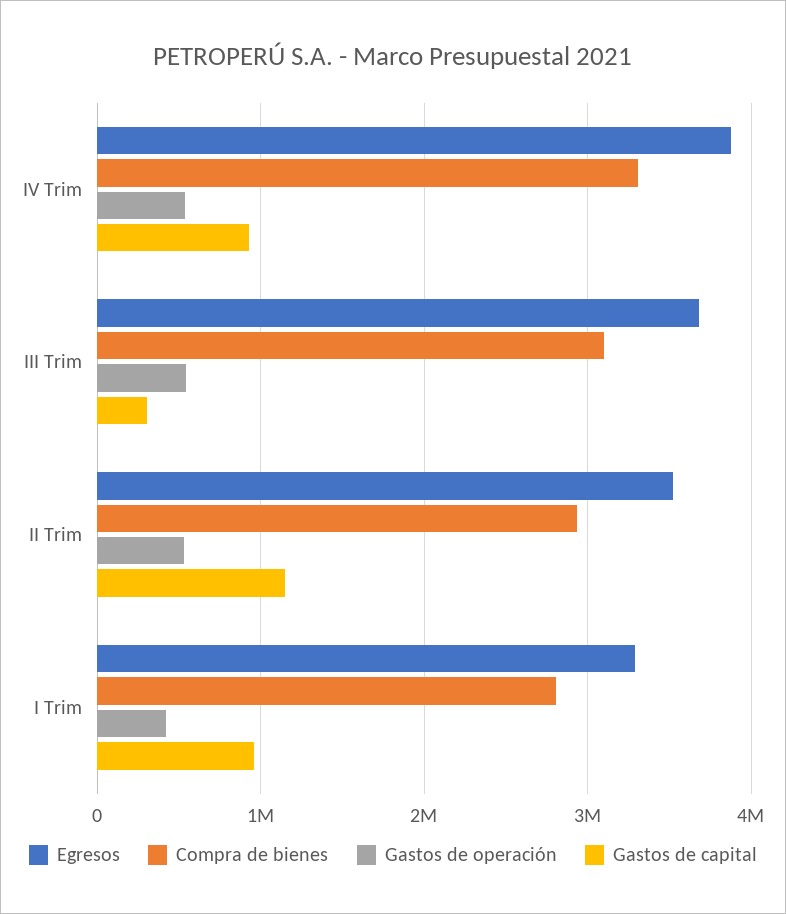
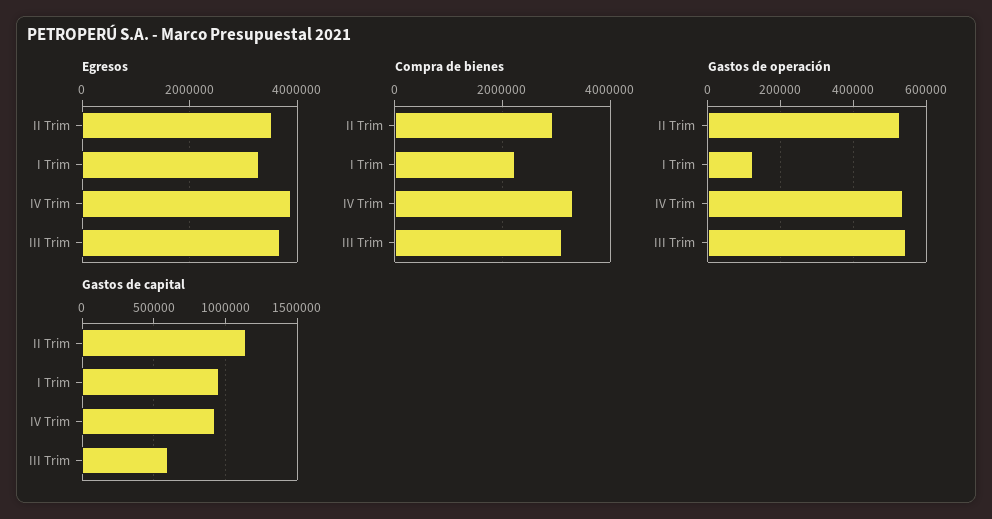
  {
    "Egresos": {
      "IV Trim": 3900000,
      "III Trim": 3700000,
      "II Trim": 3500000,
      "I Trim": 3300000
    },
    "Compra de bienes": {
      "IV Trim": 3300000,
      "III Trim": 3100000,
      "II Trim": 2900000,
-     "I Trim": 2800000
+     "I Trim": 2200000
    },
    "Gastos de operación": {
      "IV Trim": 540000,
      "III Trim": 540000,
      "II Trim": 520000,
-     "I Trim": 400000
+     "I Trim": 120000
    },
    "Gastos de capital": {
      "IV Trim": 900000,
-     "III Trim": 300000,
+     "III Trim": 600000,
      "II Trim": 1150000,
      "I Trim": 950000
    }
  }

